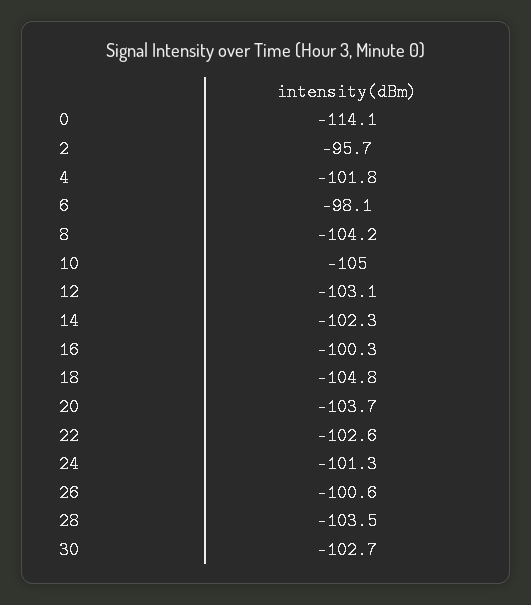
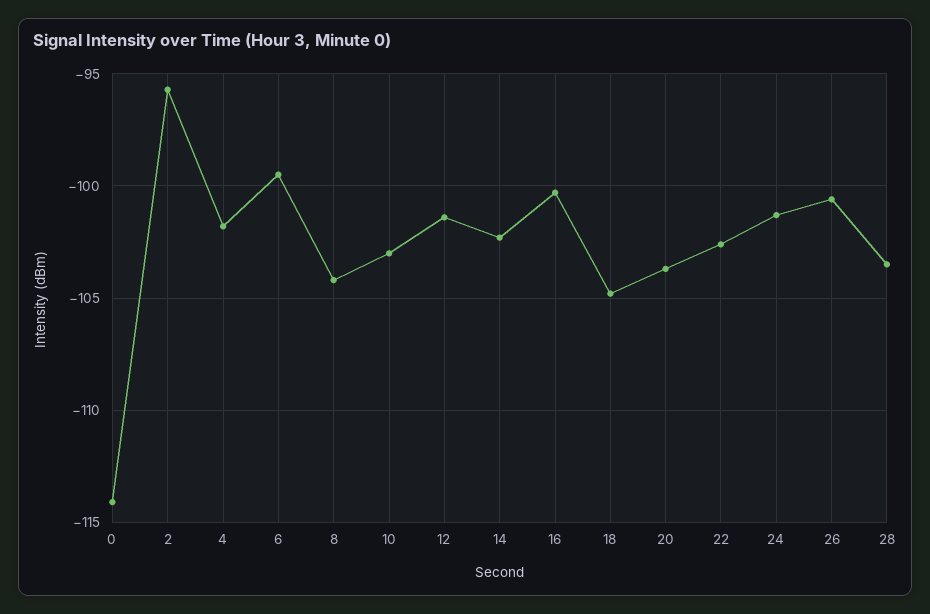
  {
    "0": -114.1,
    "2": -95.7,
    "4": -101.8,
-   "6": -98.1,
+   "6": -99.5,
    "8": -104.2,
-   "10": -105,
+   "10": -103,
-   "12": -103.1,
+   "12": -101.5,
    "14": -102.3,
    "16": -100.3,
    "18": -104.8,
    "20": -103.7,
    "22": -102.6,
    "24": -101.3,
    "26": -100.6,
-   "28": -103.5,
+   "28": -103.5
-   "30": -102.7
  }

